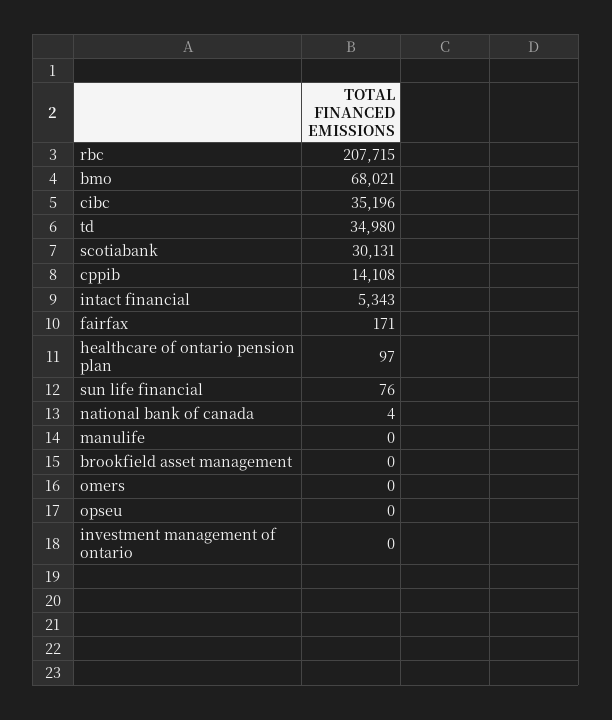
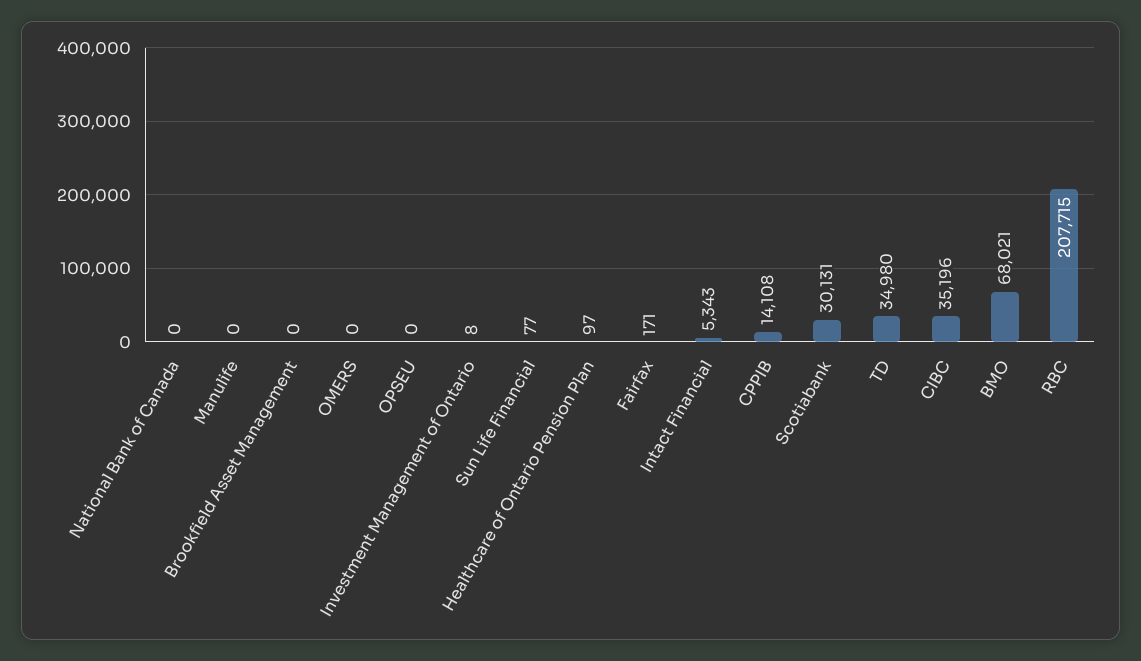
  {
    "rbc": 207715,
    "bmo": 68021,
    "cibc": 35196,
    "td": 34980,
    "scotiabank": 30131,
    "cppib": 14108,
    "intact financial": 5343,
    "fairfax": 171,
    "healthcare of ontario pension plan": 97,
-   "sun life financial": 76,
+   "sun life financial": 77,
-   "national bank of canada": 4,
+   "national bank of canada": 0,
    "manulife": 0,
    "brookfield asset management": 0,
    "omers": 0,
    "opseu": 0,
-   "investment management of ontario": 0
+   "investment management of ontario": 8
  }

